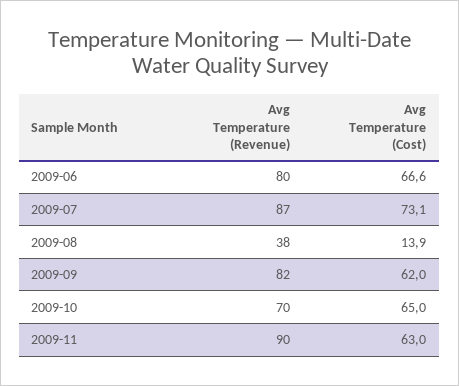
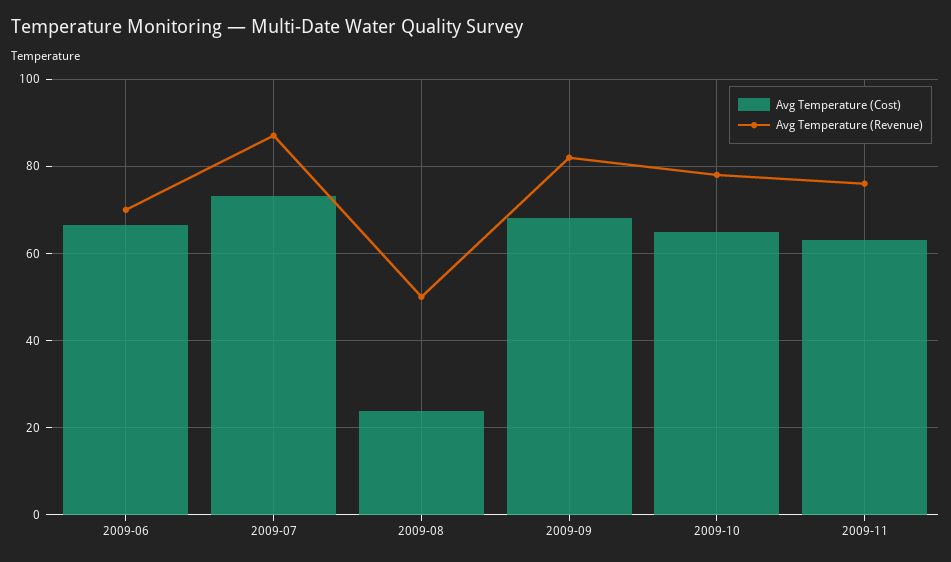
  {
    "Avg Temperature (Revenue)": {
-     "2009-06": 80,
+     "2009-06": 70,
      "2009-07": 87,
-     "2009-08": 38,
+     "2009-08": 50,
      "2009-09": 82,
-     "2009-10": 70,
+     "2009-10": 78,
-     "2009-11": 90
+     "2009-11": 76
    },
    "Avg Temperature (Cost)": {
      "2009-06": 66.6,
      "2009-07": 73.1,
-     "2009-08": 13.9,
+     "2009-08": 24,
-     "2009-09": 62,
+     "2009-09": 68,
      "2009-10": 65,
      "2009-11": 63
    }
  }

